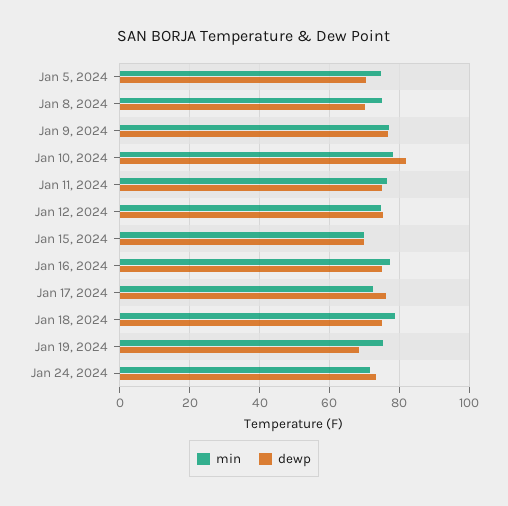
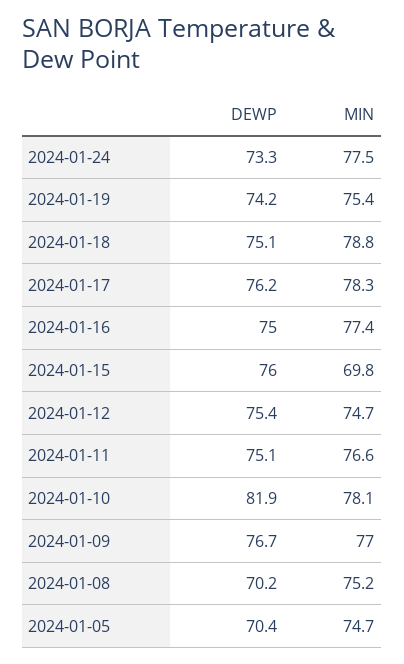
  {
    "min": {
      "Jan 5, 2024": 74.7,
      "Jan 8, 2024": 75.2,
      "Jan 9, 2024": 77,
      "Jan 10, 2024": 78.1,
      "Jan 11, 2024": 76.6,
      "Jan 12, 2024": 74.7,
      "Jan 15, 2024": 69.8,
      "Jan 16, 2024": 77.4,
-     "Jan 17, 2024": 72,
+     "Jan 17, 2024": 78.3,
      "Jan 18, 2024": 78.8,
      "Jan 19, 2024": 75.4,
-     "Jan 24, 2024": 72
+     "Jan 24, 2024": 77.5
    },
    "dewp": {
      "Jan 5, 2024": 70.4,
      "Jan 8, 2024": 70.2,
      "Jan 9, 2024": 76.7,
      "Jan 10, 2024": 81.9,
      "Jan 11, 2024": 75.1,
      "Jan 12, 2024": 75.4,
-     "Jan 15, 2024": 70,
+     "Jan 15, 2024": 76,
      "Jan 16, 2024": 75,
      "Jan 17, 2024": 76.2,
      "Jan 18, 2024": 75.1,
-     "Jan 19, 2024": 68,
+     "Jan 19, 2024": 74.2,
      "Jan 24, 2024": 73.3
    }
  }

